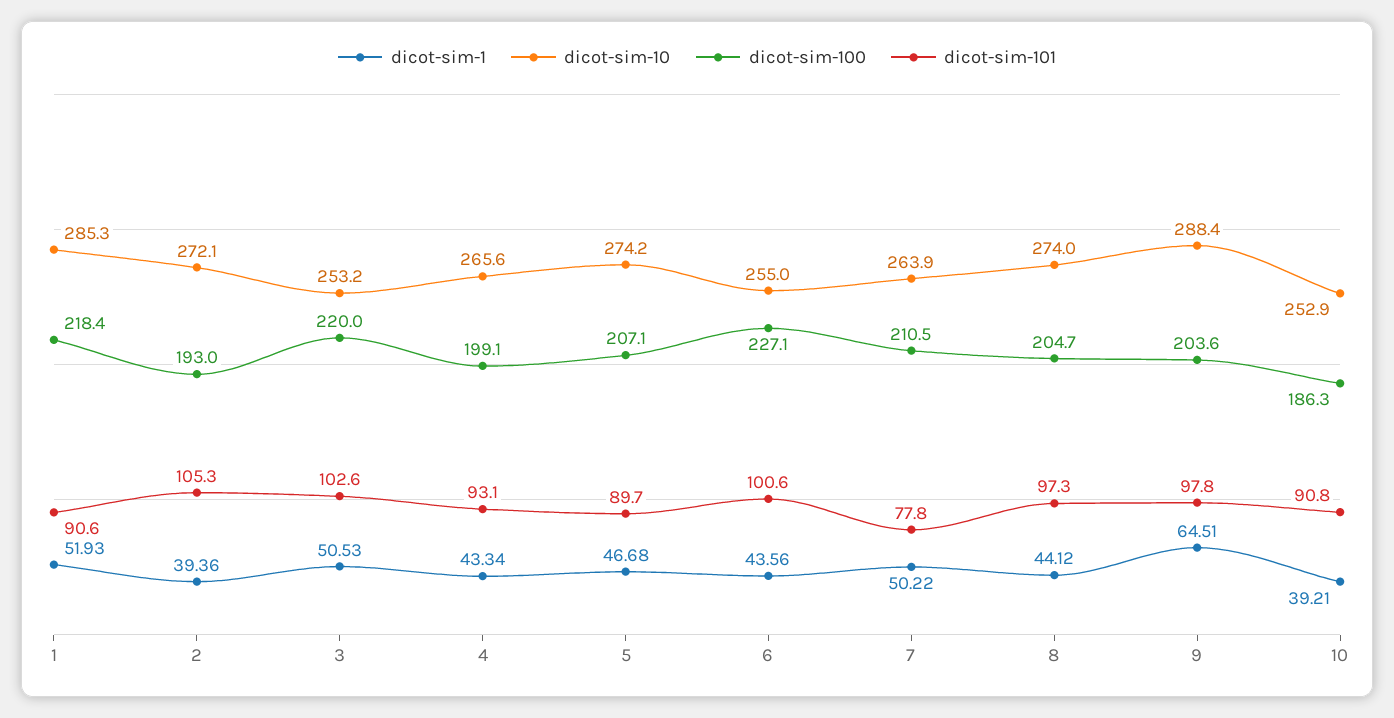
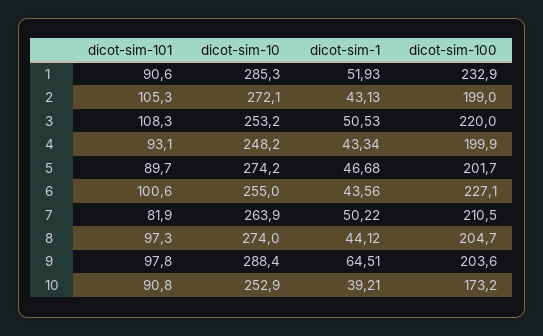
  {
    "dicot-sim-1": {
      "1": 51.93,
-     "2": 39.36,
+     "2": 43.13,
      "3": 50.53,
      "4": 43.34,
      "5": 46.68,
      "6": 43.56,
      "7": 50.22,
      "8": 44.12,
      "9": 64.51,
      "10": 39.21
    },
    "dicot-sim-10": {
      "1": 285.3,
      "2": 272.1,
      "3": 253.2,
-     "4": 265.6,
+     "4": 248.2,
      "5": 274.2,
      "6": 255,
      "7": 263.9,
      "8": 274,
      "9": 288.4,
      "10": 252.9
    },
    "dicot-sim-100": {
-     "1": 218.4,
+     "1": 232.9,
-     "2": 193,
+     "2": 199,
      "3": 220,
-     "4": 199.1,
+     "4": 199.9,
-     "5": 207.1,
+     "5": 201.7,
      "6": 227.1,
      "7": 210.5,
      "8": 204.7,
      "9": 203.6,
-     "10": 186.3
+     "10": 173.2
    },
    "dicot-sim-101": {
      "1": 90.6,
      "2": 105.3,
-     "3": 102.6,
+     "3": 108.3,
      "4": 93.1,
      "5": 89.7,
      "6": 100.6,
-     "7": 77.8,
+     "7": 81.9,
      "8": 97.3,
      "9": 97.8,
      "10": 90.8
    }
  }

